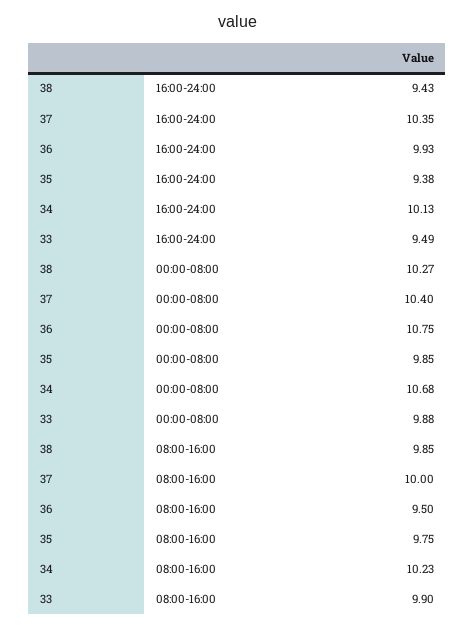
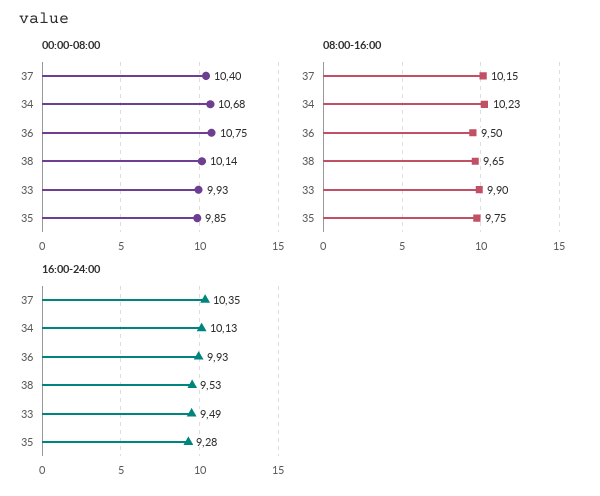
  {
    "16:00-24:00": {
-     "38": 9.43,
+     "38": 9.53,
      "37": 10.35,
      "36": 9.93,
-     "35": 9.38,
+     "35": 9.28,
      "34": 10.13,
      "33": 9.49
    },
    "00:00-08:00": {
-     "38": 10.27,
+     "38": 10.14,
      "37": 10.4,
      "36": 10.75,
      "35": 9.85,
      "34": 10.68,
-     "33": 9.88
+     "33": 9.93
    },
    "08:00-16:00": {
-     "38": 9.85,
+     "38": 9.65,
-     "37": 10,
+     "37": 10.15,
      "36": 9.5,
      "35": 9.75,
      "34": 10.23,
      "33": 9.9
    }
  }

